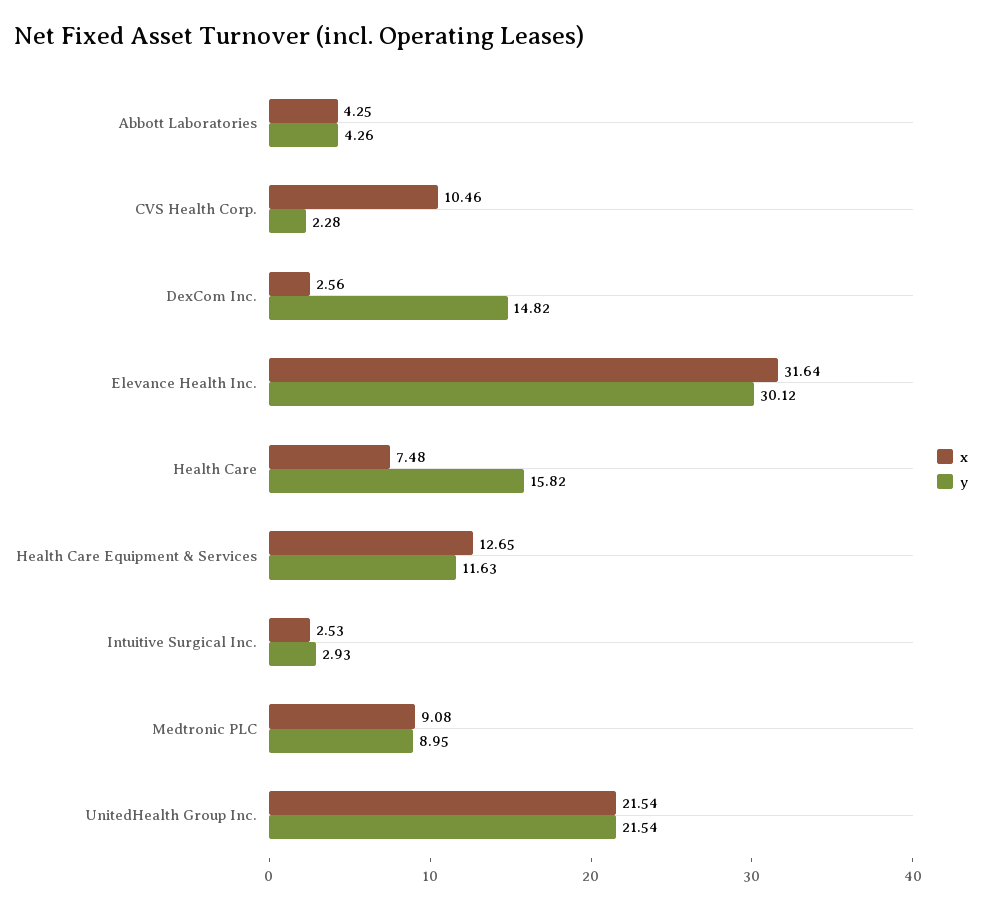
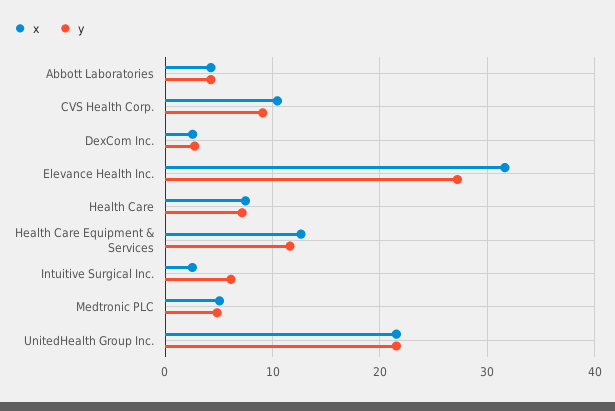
  {
    "x": {
      "Abbott Laboratories": 4.25,
      "CVS Health Corp.": 10.46,
      "DexCom Inc.": 2.56,
      "Elevance Health Inc.": 31.64,
      "Health Care": 7.48,
      "Health Care Equipment & Services": 12.65,
      "Intuitive Surgical Inc.": 2.53,
-     "Medtronic PLC": 9.08,
+     "Medtronic PLC": 5,
      "UnitedHealth Group Inc.": 21.54
    },
    "y": {
      "Abbott Laboratories": 4.26,
-     "CVS Health Corp.": 2.28,
+     "CVS Health Corp.": 9,
-     "DexCom Inc.": 14.82,
+     "DexCom Inc.": 3,
-     "Elevance Health Inc.": 30.12,
+     "Elevance Health Inc.": 27,
-     "Health Care": 15.82,
+     "Health Care": 7,
      "Health Care Equipment & Services": 11.63,
-     "Intuitive Surgical Inc.": 2.93,
+     "Intuitive Surgical Inc.": 6,
-     "Medtronic PLC": 8.95,
+     "Medtronic PLC": 5,
      "UnitedHealth Group Inc.": 21.54
    }
  }

